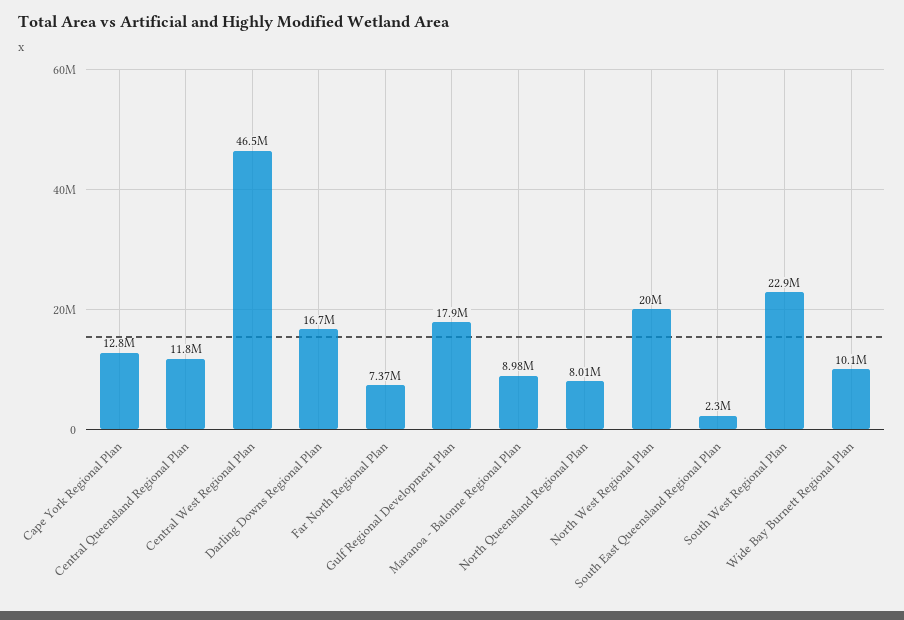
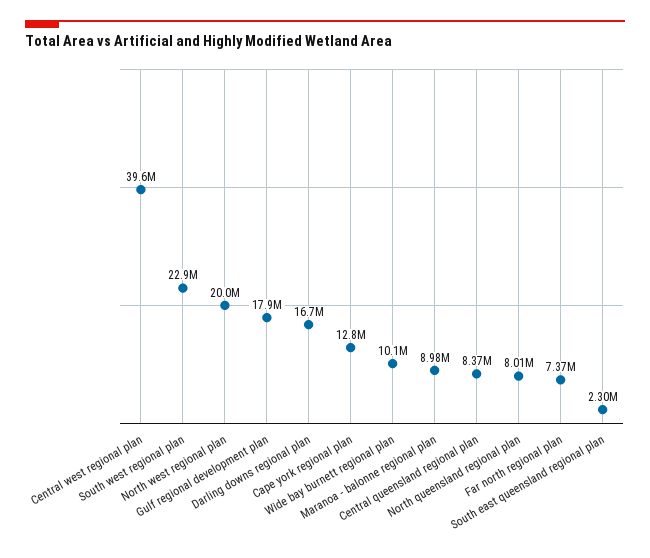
  {
    "Cape York Regional Plan": 12800000,
-   "Central Queensland Regional Plan": 11800000,
+   "Central Queensland Regional Plan": 8370000,
-   "Central West Regional Plan": 46500000,
+   "Central West Regional Plan": 39600000,
    "Darling Downs Regional Plan": 16700000,
    "Far North Regional Plan": 7370000,
    "Gulf Regional Development Plan": 17900000,
    "Maranoa - Balonne Regional Plan": 8980000,
    "North Queensland Regional Plan": 8010000,
    "North West Regional Plan": 20000000,
    "South East Queensland Regional Plan": 2300000,
    "South West Regional Plan": 22900000,
    "Wide Bay Burnett Regional Plan": 10100000
  }

